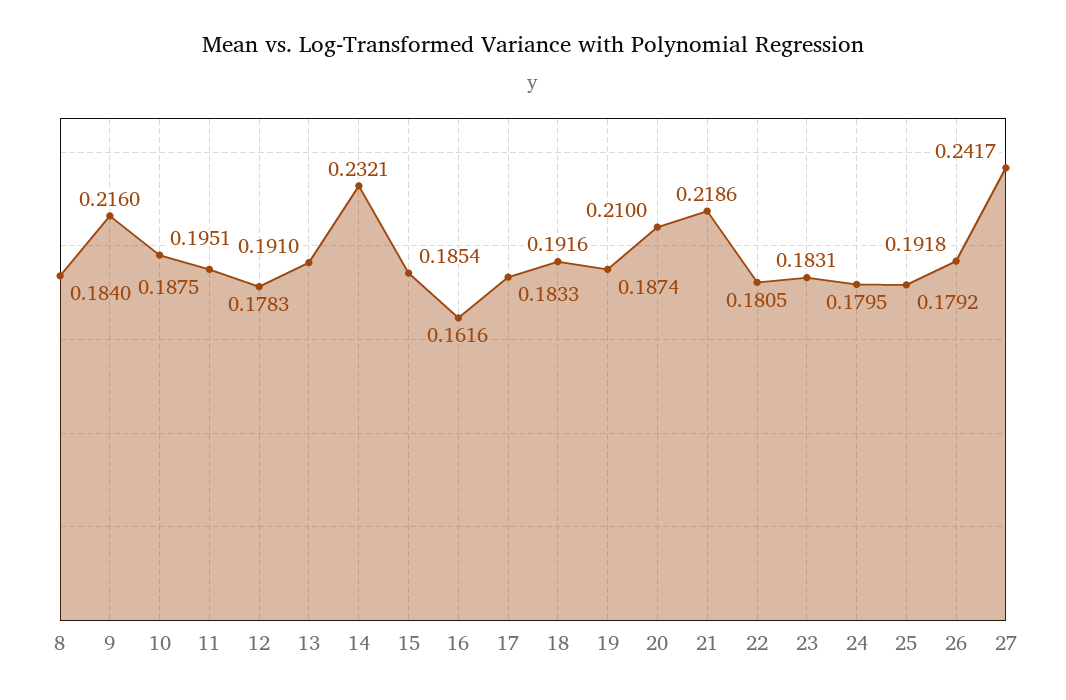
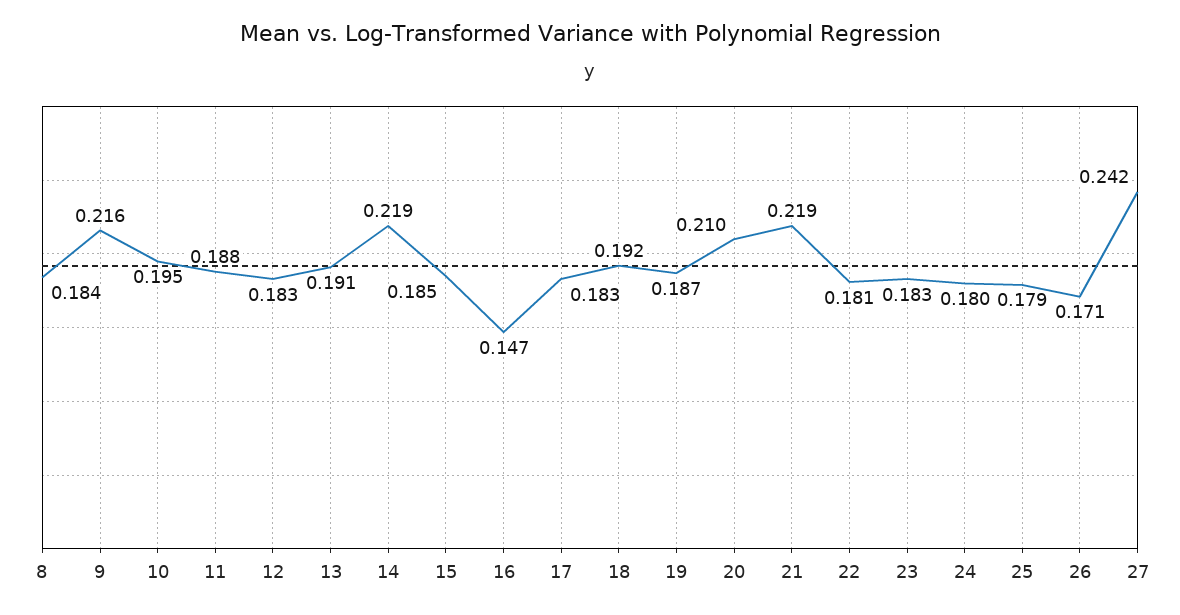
  {
    "8": 0.184,
    "9": 0.216,
    "10": 0.1951,
    "11": 0.1875,
-   "12": 0.1783,
+   "12": 0.183,
    "13": 0.191,
-   "14": 0.2321,
+   "14": 0.219,
    "15": 0.1854,
-   "16": 0.1616,
+   "16": 0.147,
    "17": 0.1833,
    "18": 0.1916,
    "19": 0.1874,
    "20": 0.21,
    "21": 0.2186,
    "22": 0.1805,
    "23": 0.1831,
    "24": 0.1795,
    "25": 0.1792,
-   "26": 0.1918,
+   "26": 0.171,
    "27": 0.2417
  }

